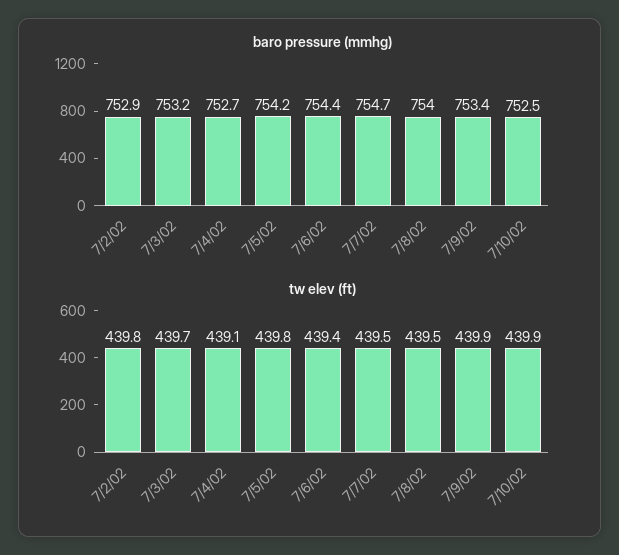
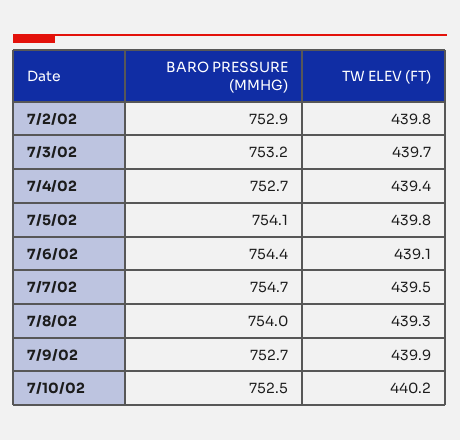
  {
    "baro pressure (mmhg)": {
      "7/2/02": 752.9,
      "7/3/02": 753.2,
      "7/4/02": 752.7,
-     "7/5/02": 754.2,
+     "7/5/02": 754.1,
      "7/6/02": 754.4,
      "7/7/02": 754.7,
      "7/8/02": 754,
-     "7/9/02": 753.4,
+     "7/9/02": 752.7,
      "7/10/02": 752.5
    },
    "tw elev (ft)": {
      "7/2/02": 439.8,
      "7/3/02": 439.7,
-     "7/4/02": 439.1,
+     "7/4/02": 439.4,
      "7/5/02": 439.8,
-     "7/6/02": 439.4,
+     "7/6/02": 439.1,
      "7/7/02": 439.5,
-     "7/8/02": 439.5,
+     "7/8/02": 439.3,
      "7/9/02": 439.9,
-     "7/10/02": 439.9
+     "7/10/02": 440.2
    }
  }

